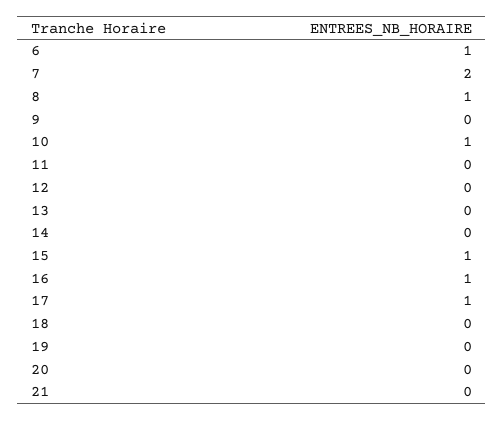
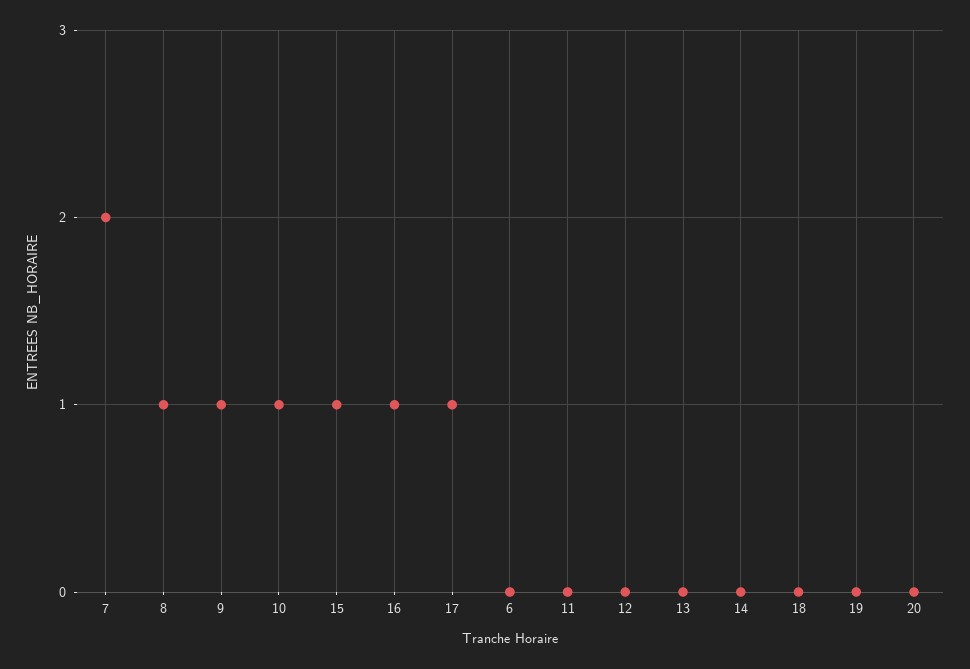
  {
-   "6": 1,
+   "6": 0,
    "7": 2,
    "8": 1,
-   "9": 0,
+   "9": 1,
    "10": 1,
    "11": 0,
    "12": 0,
    "13": 0,
    "14": 0,
    "15": 1,
    "16": 1,
    "17": 1,
    "18": 0,
    "19": 0,
-   "20": 0,
+   "20": 0
-   "21": 0
  }

